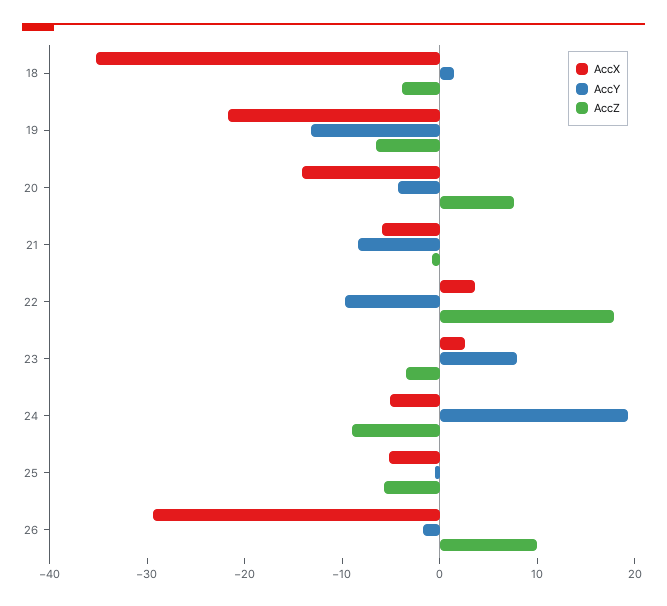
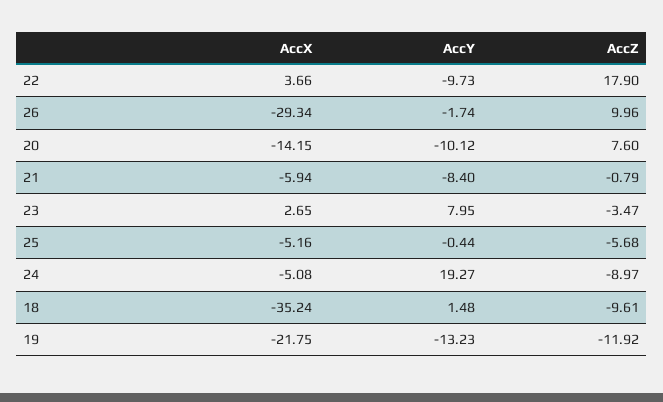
  {
    "AccX": {
      "18": -35.24,
      "19": -21.75,
      "20": -14.15,
      "21": -5.94,
      "22": 3.66,
      "23": 2.65,
      "24": -5.08,
      "25": -5.16,
      "26": -29.34
    },
    "AccY": {
      "18": 1.48,
      "19": -13.23,
-     "20": -4,
+     "20": -10.12,
      "21": -8.4,
      "22": -9.73,
      "23": 7.95,
      "24": 19.27,
      "25": -0.44,
      "26": -1.74
    },
    "AccZ": {
-     "18": -4,
+     "18": -9.61,
-     "19": -6,
+     "19": -11.92,
      "20": 7.6,
      "21": -0.79,
      "22": 17.9,
      "23": -3.47,
      "24": -8.97,
      "25": -5.68,
      "26": 9.96
    }
  }

